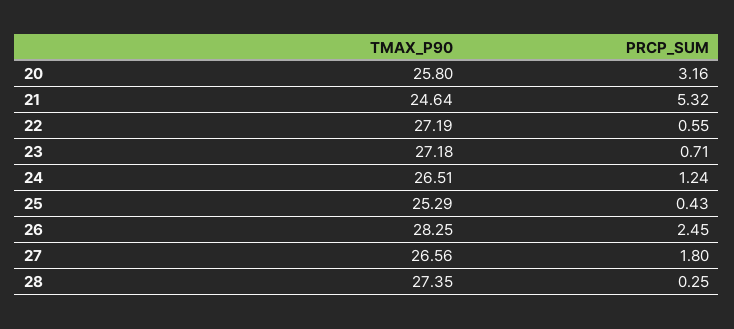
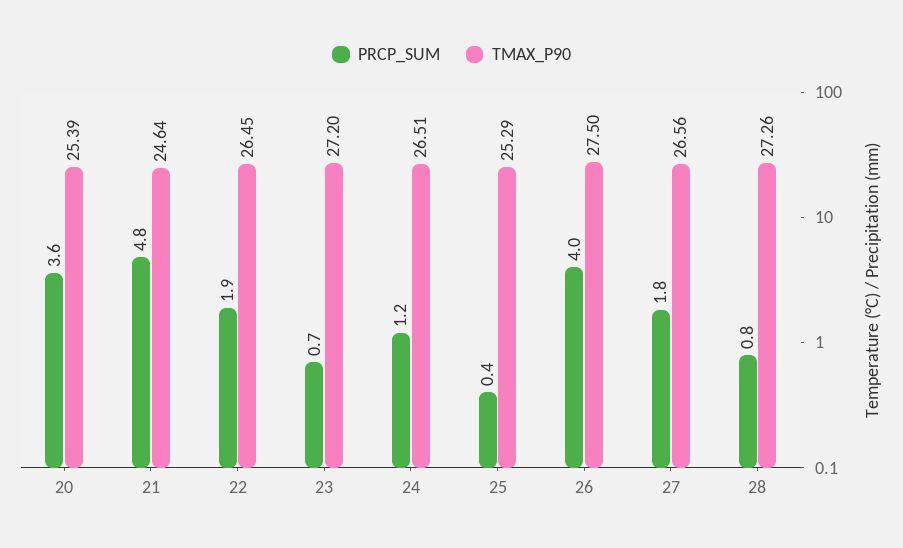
  {
    "TMAX_P90": {
-     "20": 25.8,
+     "20": 25.39,
      "21": 24.64,
-     "22": 27.19,
+     "22": 26.45,
-     "23": 27.18,
+     "23": 27.2,
      "24": 26.51,
      "25": 25.29,
-     "26": 28.25,
+     "26": 27.5,
      "27": 26.56,
-     "28": 27.35
+     "28": 27.26
    },
    "PRCP_SUM": {
-     "20": 3.16,
+     "20": 3.6,
-     "21": 5.32,
+     "21": 4.8,
-     "22": 0.55,
+     "22": 1.9,
      "23": 0.71,
      "24": 1.24,
      "25": 0.43,
-     "26": 2.45,
+     "26": 4,
      "27": 1.8,
-     "28": 0.25
+     "28": 0.8
    }
  }

